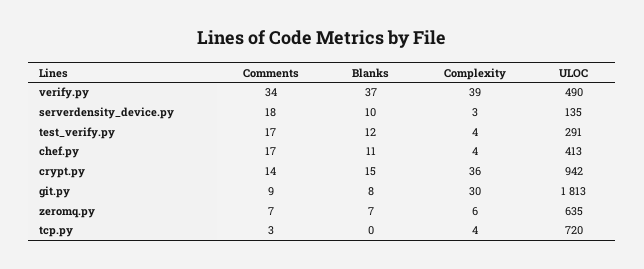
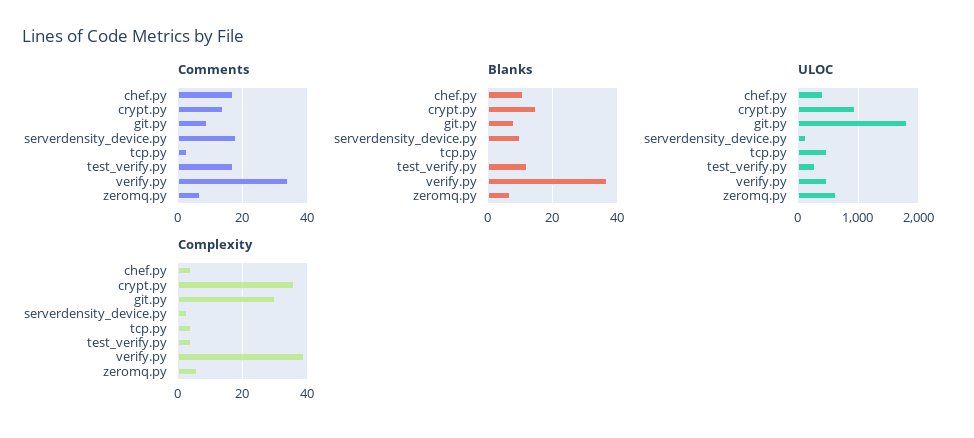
  {
    "Comments": {
      "verify.py": 34,
      "serverdensity_device.py": 18,
      "test_verify.py": 17,
      "chef.py": 17,
      "crypt.py": 14,
      "git.py": 9,
      "zeromq.py": 7,
      "tcp.py": 3
    },
    "Blanks": {
      "verify.py": 37,
      "serverdensity_device.py": 10,
      "test_verify.py": 12,
      "chef.py": 11,
      "crypt.py": 15,
      "git.py": 8,
      "zeromq.py": 7,
      "tcp.py": 0
    },
    "Complexity": {
      "verify.py": 39,
      "serverdensity_device.py": 3,
      "test_verify.py": 4,
      "chef.py": 4,
      "crypt.py": 36,
      "git.py": 30,
      "zeromq.py": 6,
      "tcp.py": 4
    },
    "ULOC": {
      "verify.py": 490,
      "serverdensity_device.py": 135,
      "test_verify.py": 291,
      "chef.py": 413,
      "crypt.py": 942,
      "git.py": 1813,
      "zeromq.py": 635,
-     "tcp.py": 720
+     "tcp.py": 500
    }
  }

